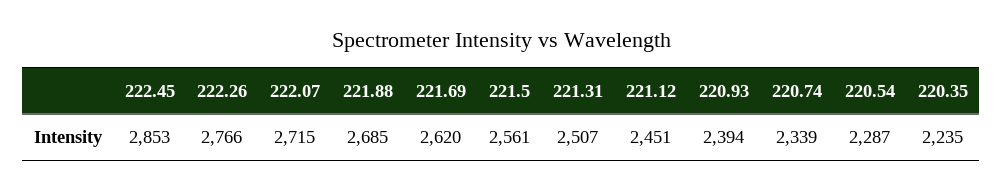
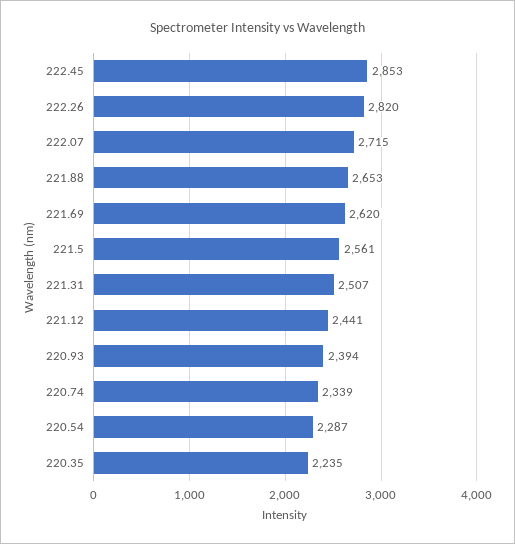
  {
    "222.45": 2853,
-   "222.26": 2766,
+   "222.26": 2820,
    "222.07": 2715,
-   "221.88": 2685,
+   "221.88": 2653,
    "221.69": 2620,
    "221.5": 2561,
    "221.31": 2507,
-   "221.12": 2451,
+   "221.12": 2441,
    "220.93": 2394,
    "220.74": 2339,
    "220.54": 2287,
    "220.35": 2235
  }

